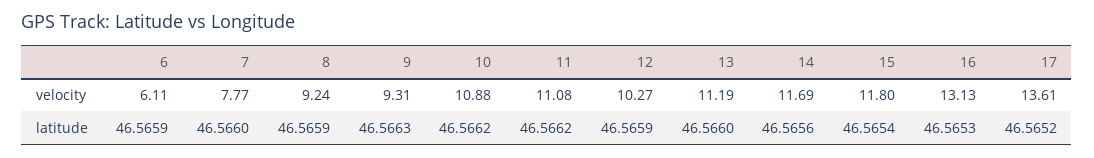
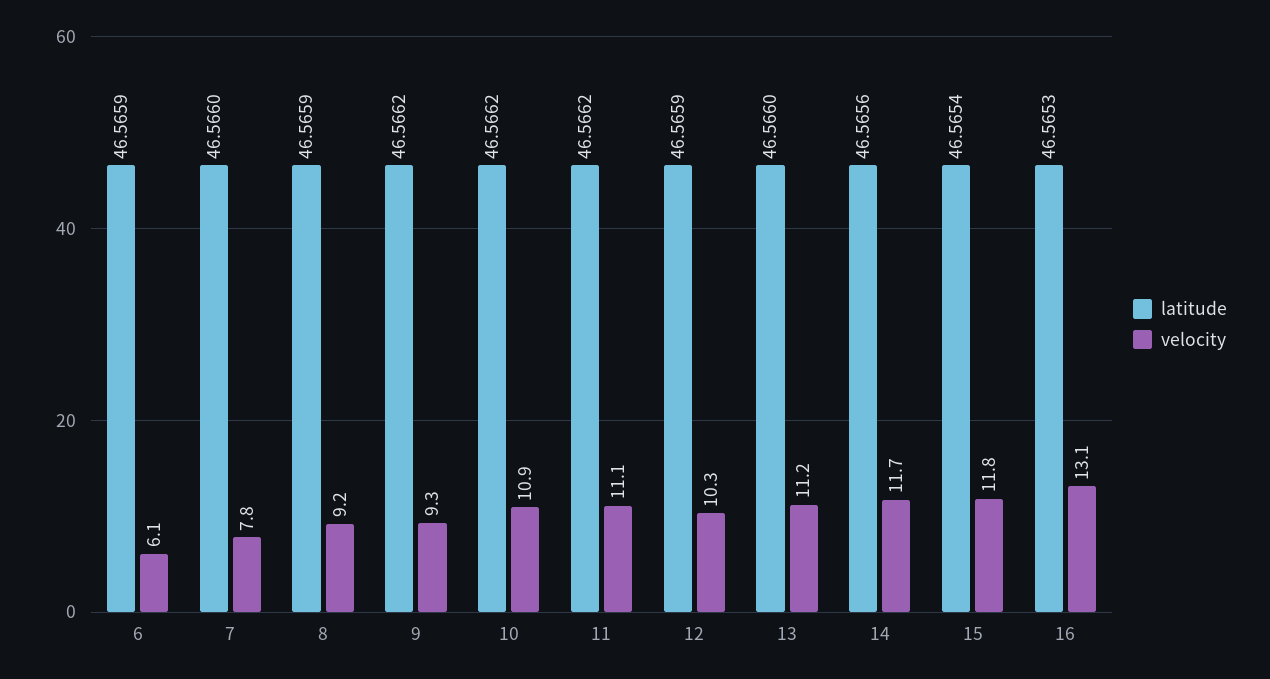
  {
    "velocity": {
      "6": 6.11,
      "7": 7.77,
      "8": 9.24,
      "9": 9.31,
      "10": 10.88,
      "11": 11.08,
      "12": 10.27,
      "13": 11.19,
      "14": 11.69,
      "15": 11.8,
-     "16": 13.13,
+     "16": 13.13
-     "17": 13.61
    },
    "latitude": {
      "6": 46.5659,
      "7": 46.566,
      "8": 46.5659,
-     "9": 46.5663,
+     "9": 46.5662,
      "10": 46.5662,
      "11": 46.5662,
      "12": 46.5659,
      "13": 46.566,
      "14": 46.5656,
      "15": 46.5654,
-     "16": 46.5653,
+     "16": 46.5653
-     "17": 46.5652
    }
  }

